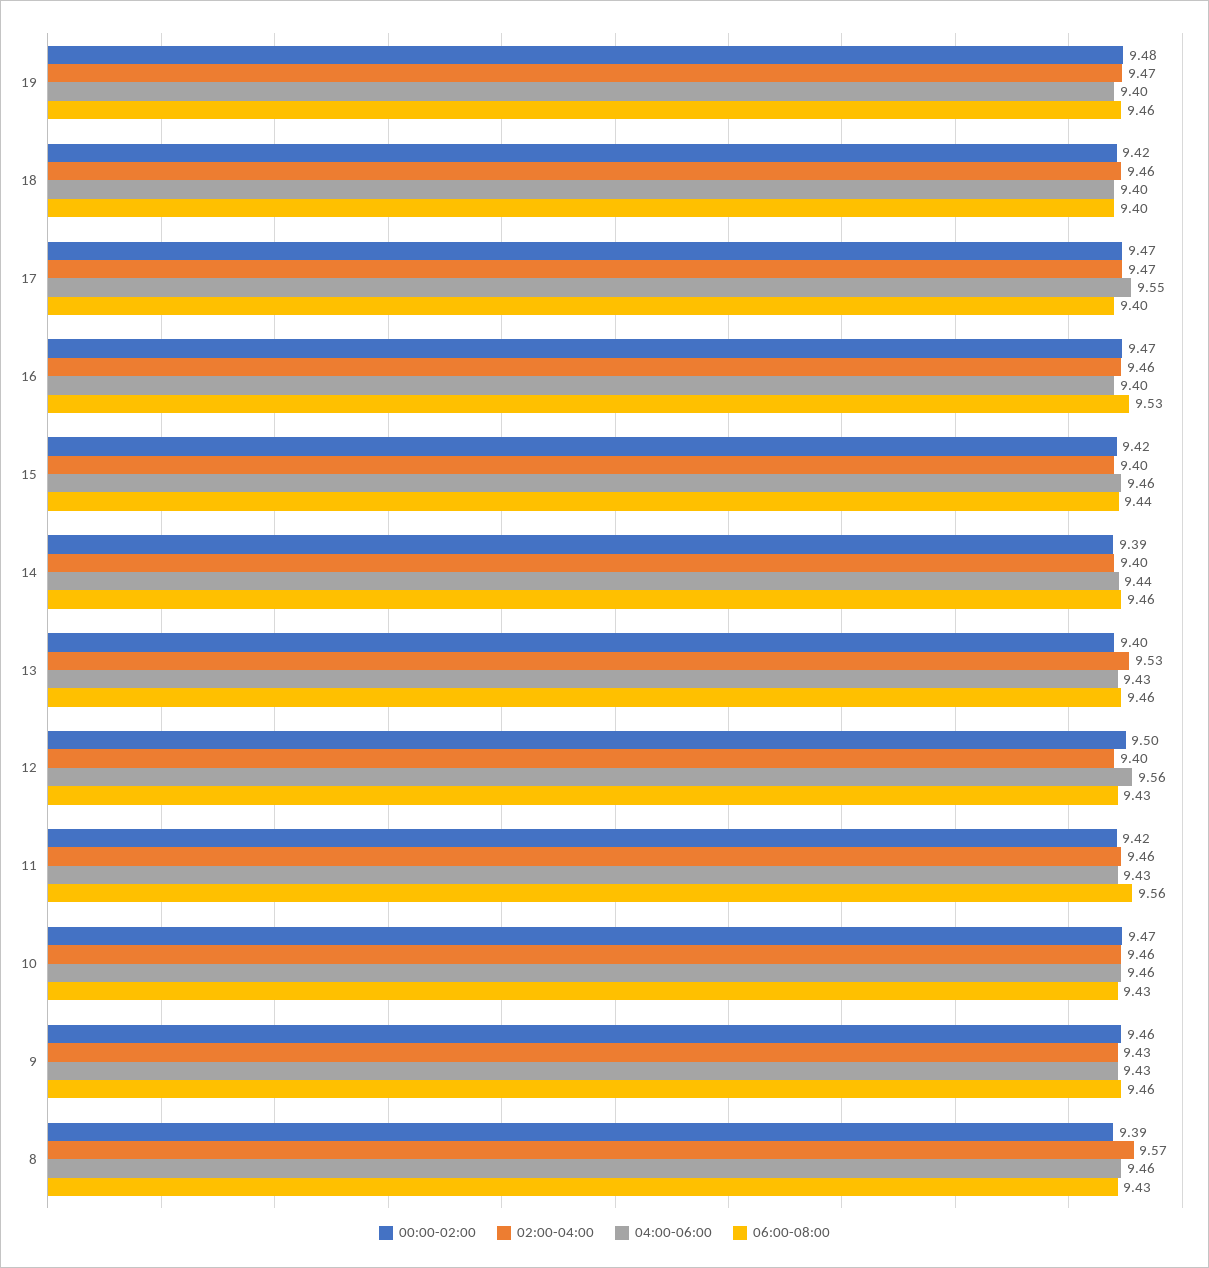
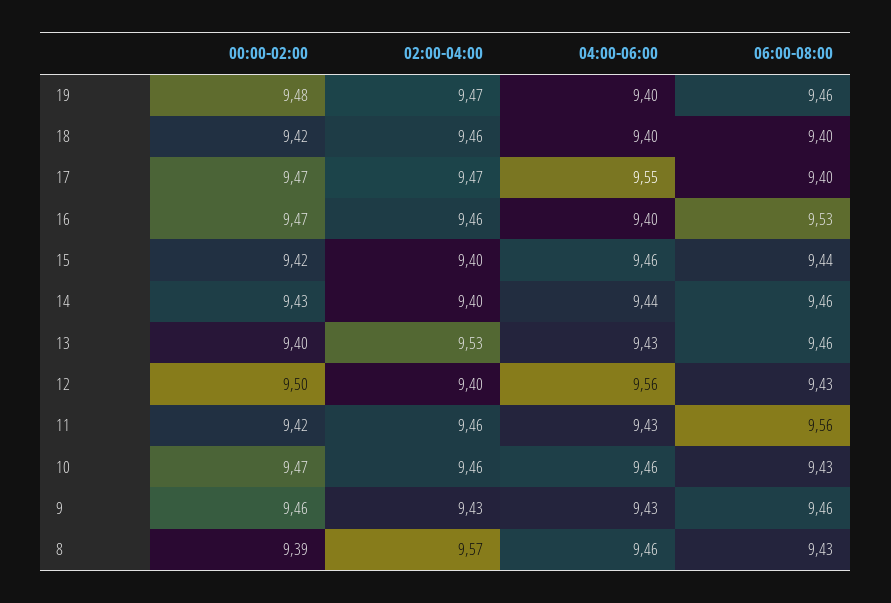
  {
    "00:00-02:00": {
      "19": 9.48,
      "18": 9.42,
      "17": 9.47,
      "16": 9.47,
      "15": 9.42,
-     "14": 9.39,
+     "14": 9.43,
      "13": 9.4,
      "12": 9.5,
      "11": 9.42,
      "10": 9.47,
      "9": 9.46,
      "8": 9.39
    },
    "02:00-04:00": {
      "19": 9.47,
      "18": 9.46,
      "17": 9.47,
      "16": 9.46,
      "15": 9.4,
      "14": 9.4,
      "13": 9.53,
      "12": 9.4,
      "11": 9.46,
      "10": 9.46,
      "9": 9.43,
      "8": 9.57
    },
    "04:00-06:00": {
      "19": 9.4,
      "18": 9.4,
      "17": 9.55,
      "16": 9.4,
      "15": 9.46,
      "14": 9.44,
      "13": 9.43,
      "12": 9.56,
      "11": 9.43,
      "10": 9.46,
      "9": 9.43,
      "8": 9.46
    },
    "06:00-08:00": {
      "19": 9.46,
      "18": 9.4,
      "17": 9.4,
      "16": 9.53,
      "15": 9.44,
      "14": 9.46,
      "13": 9.46,
      "12": 9.43,
      "11": 9.56,
      "10": 9.43,
      "9": 9.46,
      "8": 9.43
    }
  }

